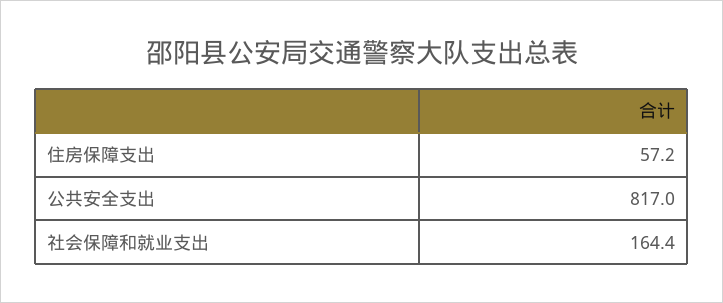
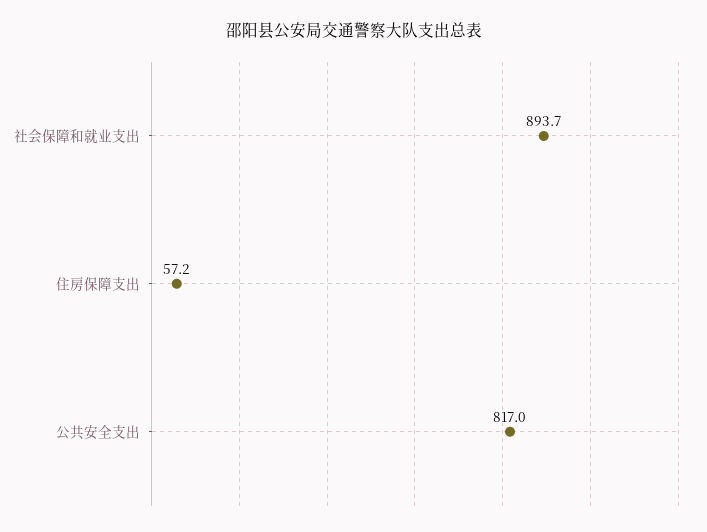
  {
    "住房保障支出": 57.2,
    "公共安全支出": 817,
-   "社会保障和就业支出": 164.4
+   "社会保障和就业支出": 893.7
  }

